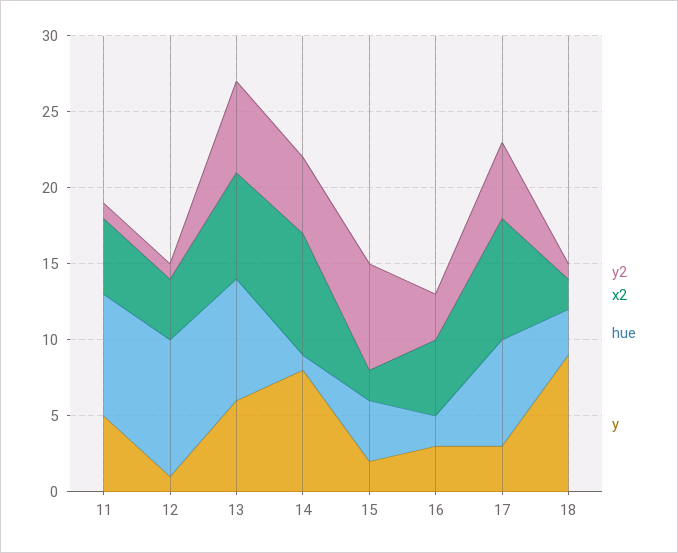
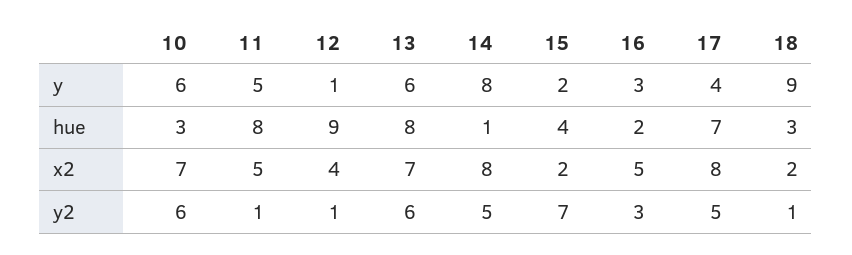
  {
    "y2": {
      "11": 1,
      "12": 1,
      "13": 6,
      "14": 5,
      "15": 7,
      "16": 3,
      "17": 5,
-     "18": 1
+     "18": 1,
+     "10": 6
    },
    "x2": {
      "11": 5,
      "12": 4,
      "13": 7,
      "14": 8,
      "15": 2,
      "16": 5,
      "17": 8,
-     "18": 2
+     "18": 2,
+     "10": 7
    },
    "hue": {
      "11": 8,
      "12": 9,
      "13": 8,
      "14": 1,
      "15": 4,
      "16": 2,
      "17": 7,
-     "18": 3
+     "18": 3,
+     "10": 3
    },
    "y": {
      "11": 5,
      "12": 1,
      "13": 6,
      "14": 8,
      "15": 2,
      "16": 3,
-     "17": 3,
+     "17": 4,
-     "18": 9
+     "18": 9,
+     "10": 6
    }
  }

